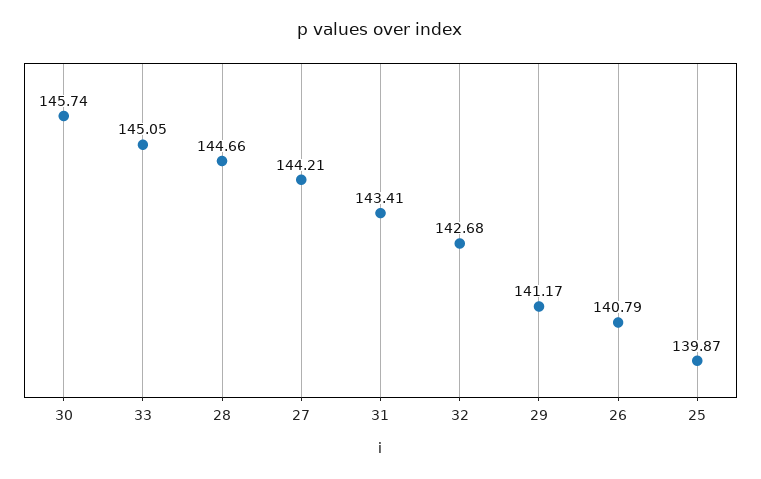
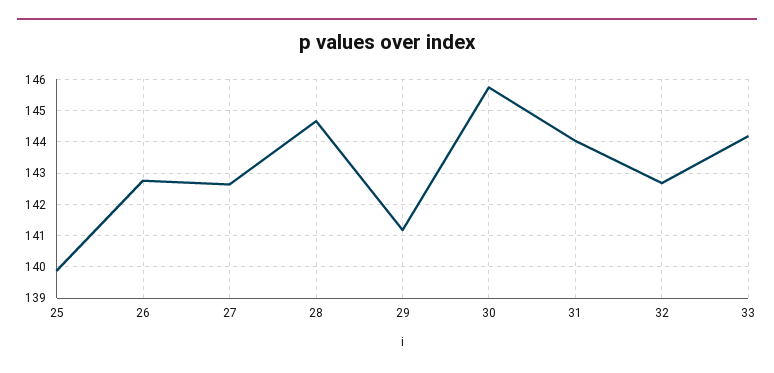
  {
    "30": 145.74,
-   "33": 145.05,
+   "33": 144.2,
    "28": 144.66,
-   "27": 144.21,
+   "27": 142.6,
-   "31": 143.41,
+   "31": 144,
    "32": 142.68,
    "29": 141.17,
-   "26": 140.79,
+   "26": 142.8,
    "25": 139.87
  }

